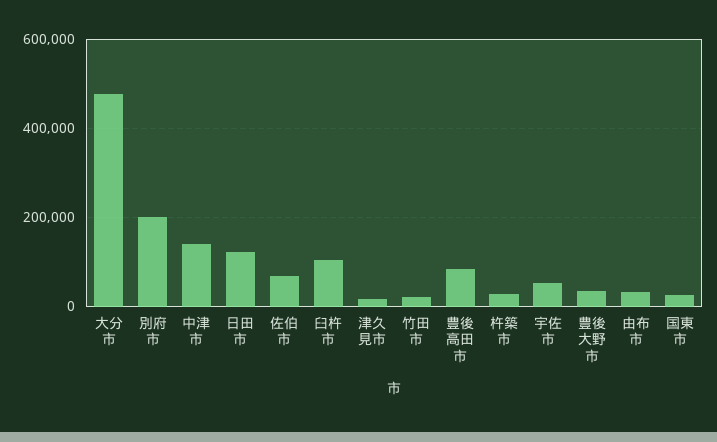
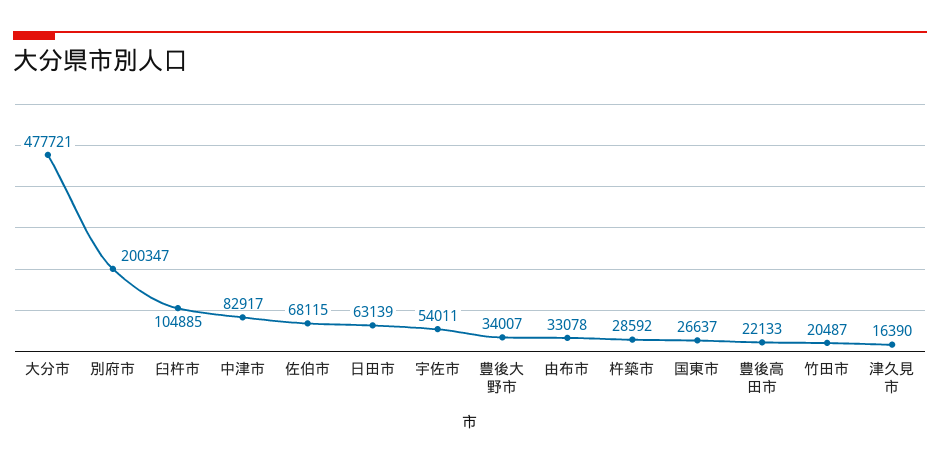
  {
    "大分市": 477721,
    "別府市": 200347,
-   "中津市": 140000,
+   "中津市": 82917,
-   "日田市": 120000,
+   "日田市": 63139,
    "佐伯市": 68115,
    "臼杵市": 104885,
    "津久見市": 16390,
    "竹田市": 20487,
-   "豊後高田市": 80000,
+   "豊後高田市": 22133,
    "杵築市": 28592,
    "宇佐市": 54011,
    "豊後大野市": 34007,
    "由布市": 33078,
    "国東市": 26637
  }

